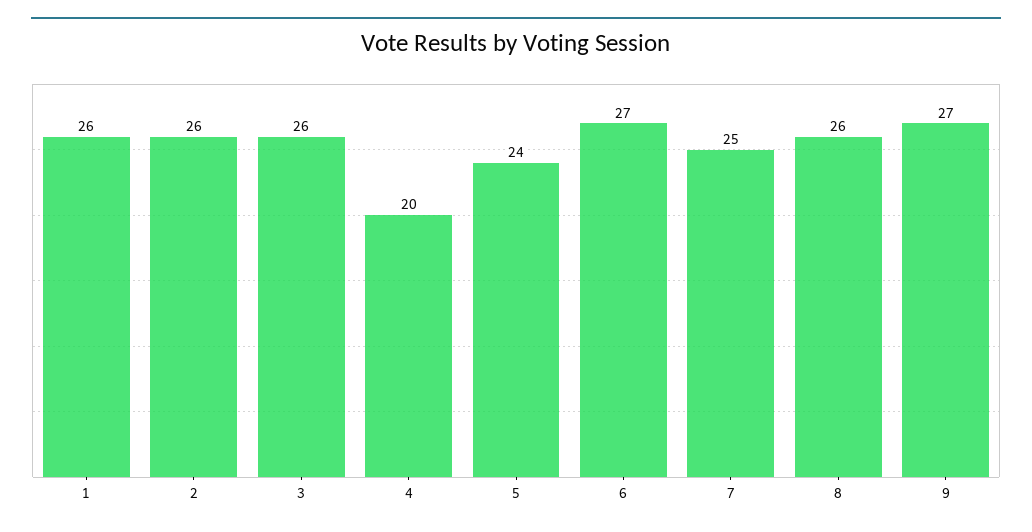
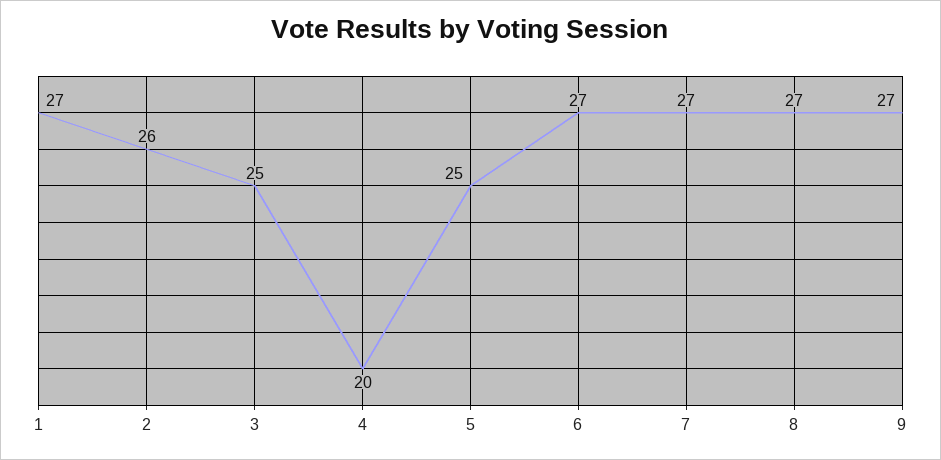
  {
-   "1": 26,
+   "1": 27,
    "2": 26,
-   "3": 26,
+   "3": 25,
    "4": 20,
-   "5": 24,
+   "5": 25,
    "6": 27,
-   "7": 25,
+   "7": 27,
-   "8": 26,
+   "8": 27,
    "9": 27
  }

